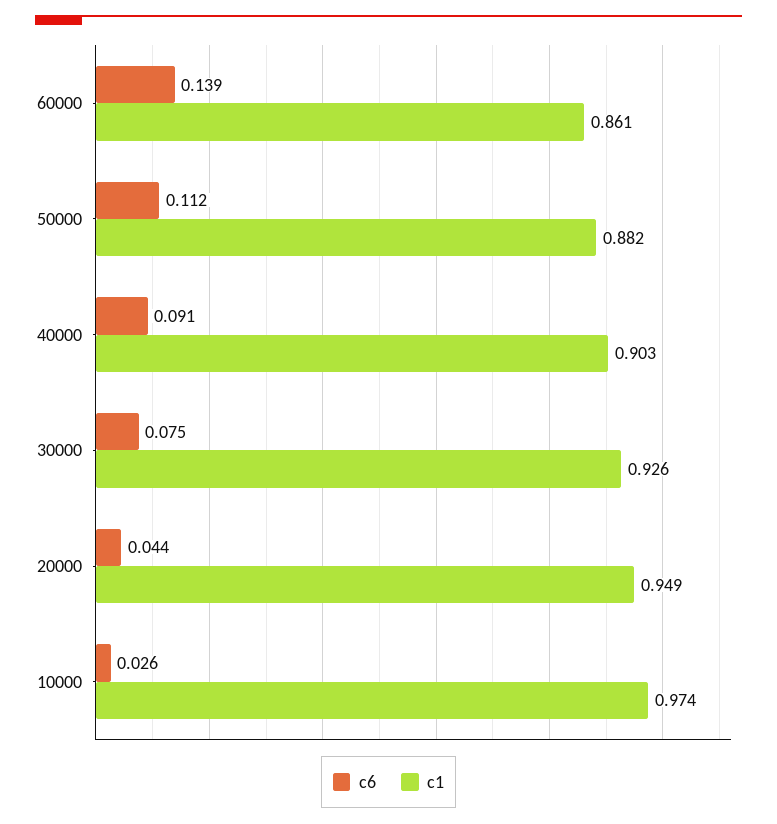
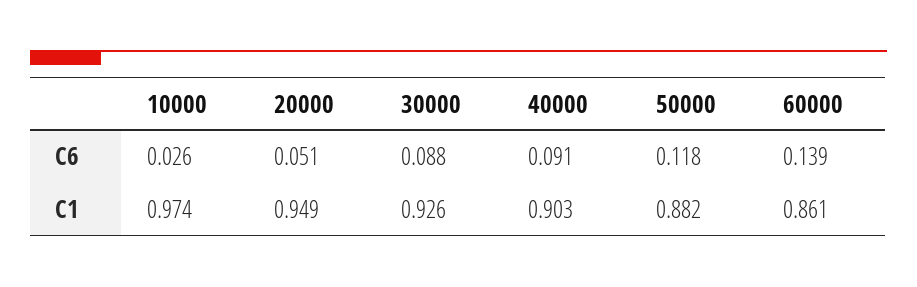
  {
    "c6": {
      "60000": 0.139,
-     "50000": 0.112,
+     "50000": 0.118,
      "40000": 0.091,
-     "30000": 0.075,
+     "30000": 0.088,
-     "20000": 0.044,
+     "20000": 0.051,
      "10000": 0.026
    },
    "c1": {
      "60000": 0.861,
      "50000": 0.882,
      "40000": 0.903,
      "30000": 0.926,
      "20000": 0.949,
      "10000": 0.974
    }
  }

